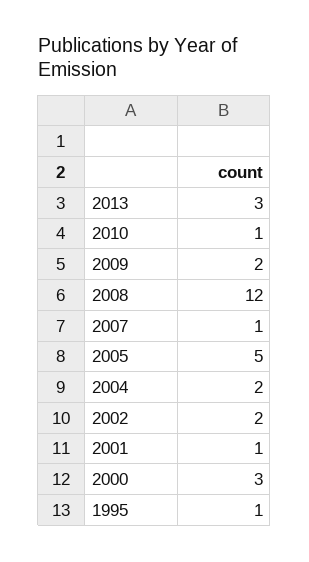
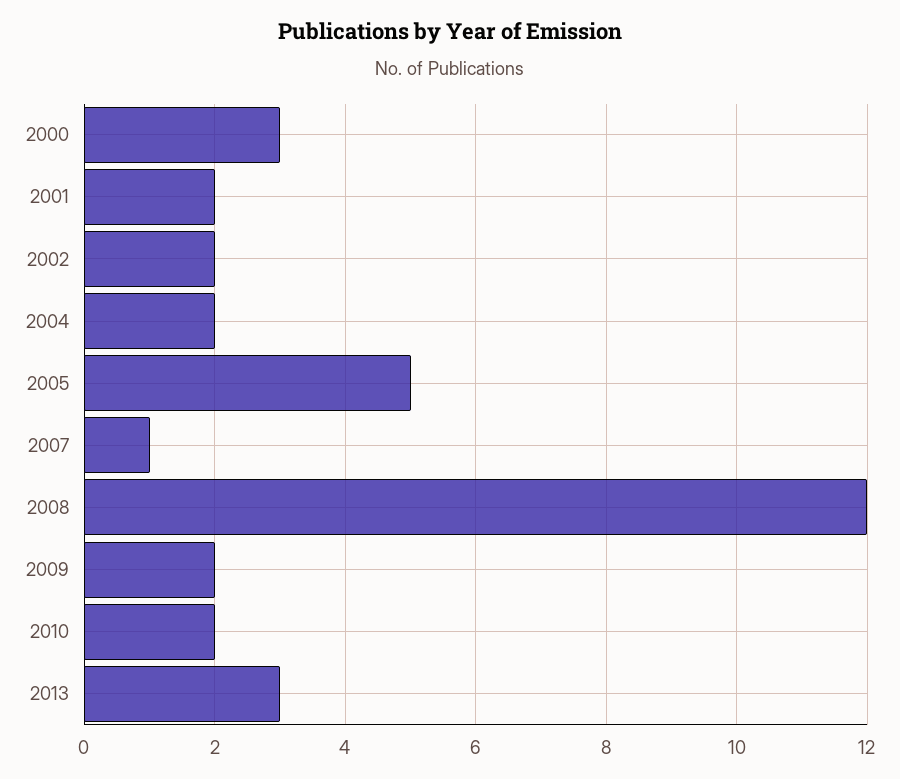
  {
    "2013": 3,
-   "2010": 1,
+   "2010": 2,
    "2009": 2,
    "2008": 12,
    "2007": 1,
    "2005": 5,
    "2004": 2,
    "2002": 2,
-   "2001": 1,
+   "2001": 2,
-   "2000": 3,
+   "2000": 3
-   "1995": 1
  }

